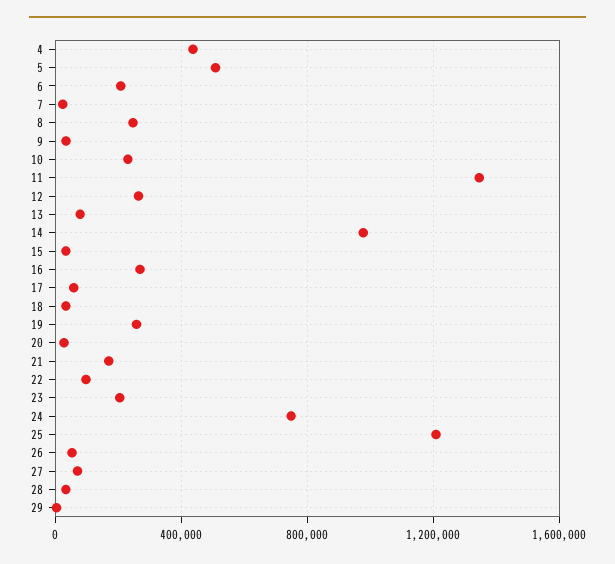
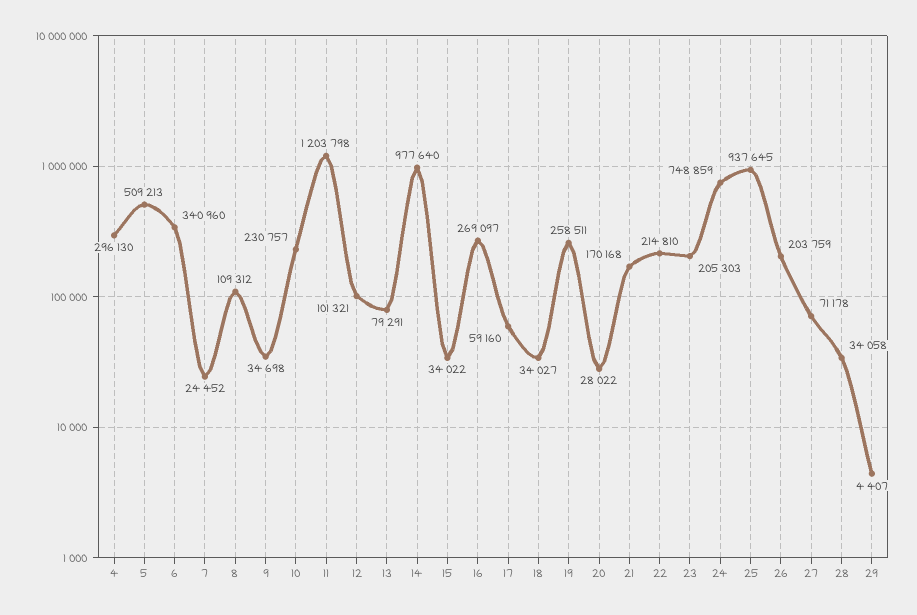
  {
-   "4": 450000,
+   "4": 296130,
    "5": 509213,
-   "6": 200000,
+   "6": 340960,
    "7": 24452,
-   "8": 250000,
+   "8": 109312,
    "9": 34698,
    "10": 230757,
-   "11": 1350000,
+   "11": 1203798,
-   "12": 250000,
+   "12": 101321,
    "13": 79291,
    "14": 977640,
    "15": 34022,
    "16": 269097,
    "17": 59160,
    "18": 34027,
    "19": 258511,
    "20": 28022,
    "21": 170168,
-   "22": 100000,
+   "22": 214810,
    "23": 205303,
    "24": 748859,
-   "25": 1200000,
+   "25": 937645,
-   "26": 50000,
+   "26": 203759,
    "27": 71178,
    "28": 34058,
    "29": 4407
  }

